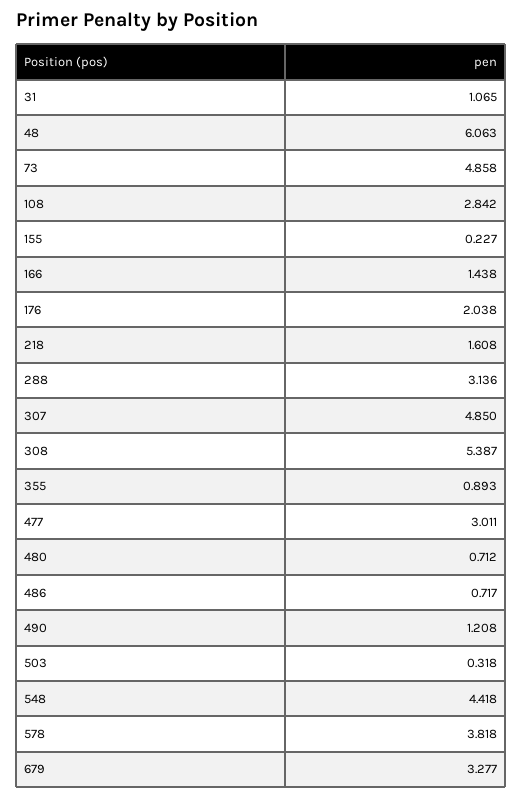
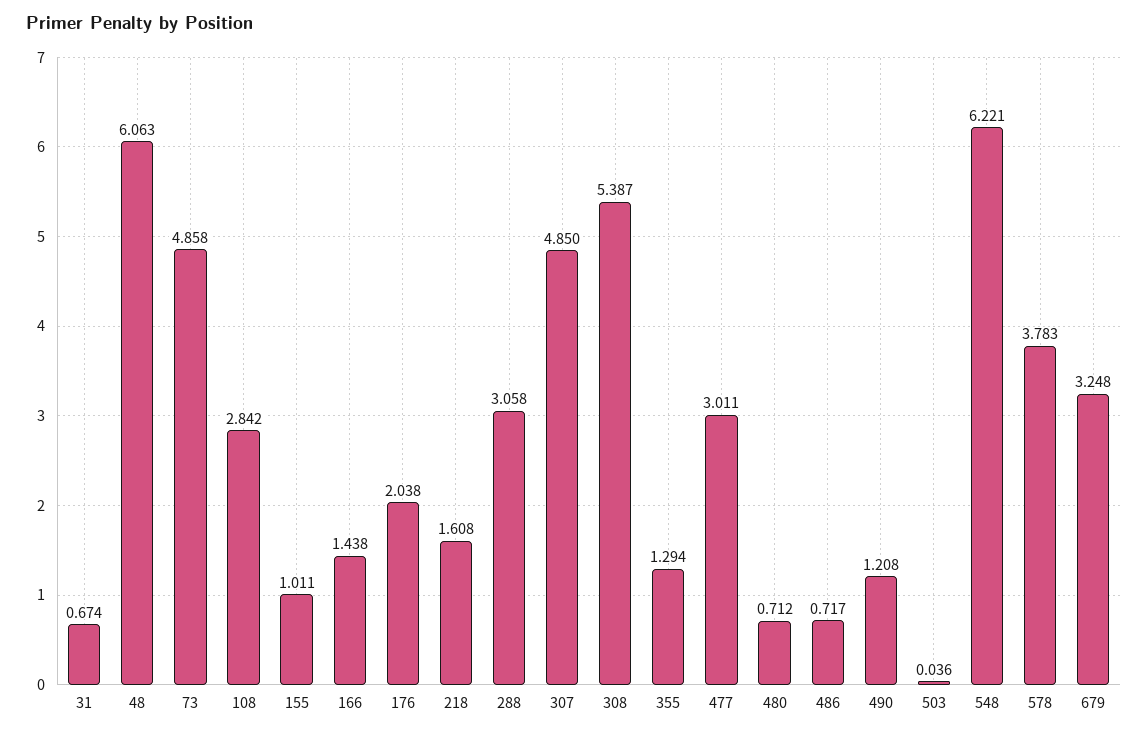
  {
-   "31": 1.065,
+   "31": 0.674,
    "48": 6.063,
    "73": 4.858,
    "108": 2.842,
-   "155": 0.227,
+   "155": 1.011,
    "166": 1.438,
    "176": 2.038,
    "218": 1.608,
-   "288": 3.136,
+   "288": 3.058,
    "307": 4.85,
    "308": 5.387,
-   "355": 0.893,
+   "355": 1.294,
    "477": 3.011,
    "480": 0.712,
    "486": 0.717,
    "490": 1.208,
-   "503": 0.318,
+   "503": 0.036,
-   "548": 4.418,
+   "548": 6.221,
-   "578": 3.818,
+   "578": 3.783,
-   "679": 3.277
+   "679": 3.248
  }

